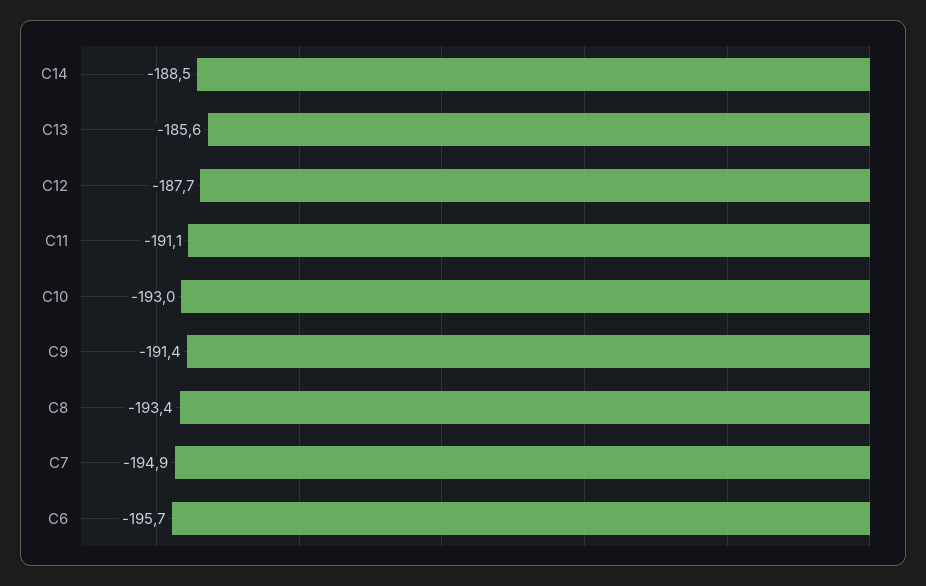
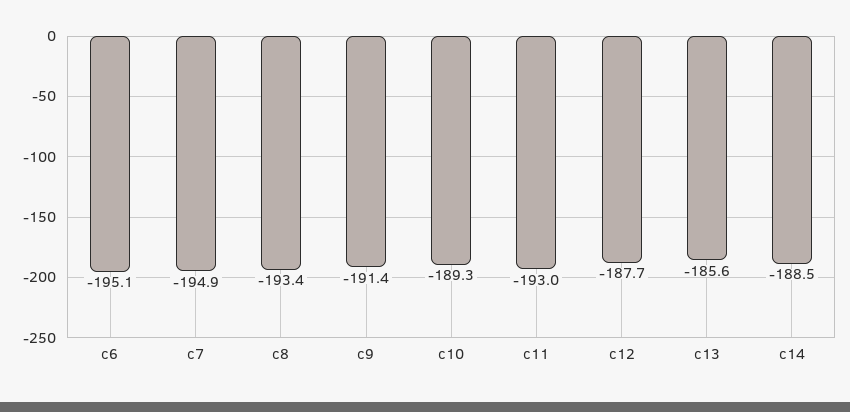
  {
    "C14": -188.5,
    "C13": -185.6,
    "C12": -187.7,
-   "C11": -191.1,
+   "C11": -193,
-   "C10": -193,
+   "C10": -189.3,
    "C9": -191.4,
    "C8": -193.4,
    "C7": -194.9,
-   "C6": -195.7
+   "C6": -195.1
  }

